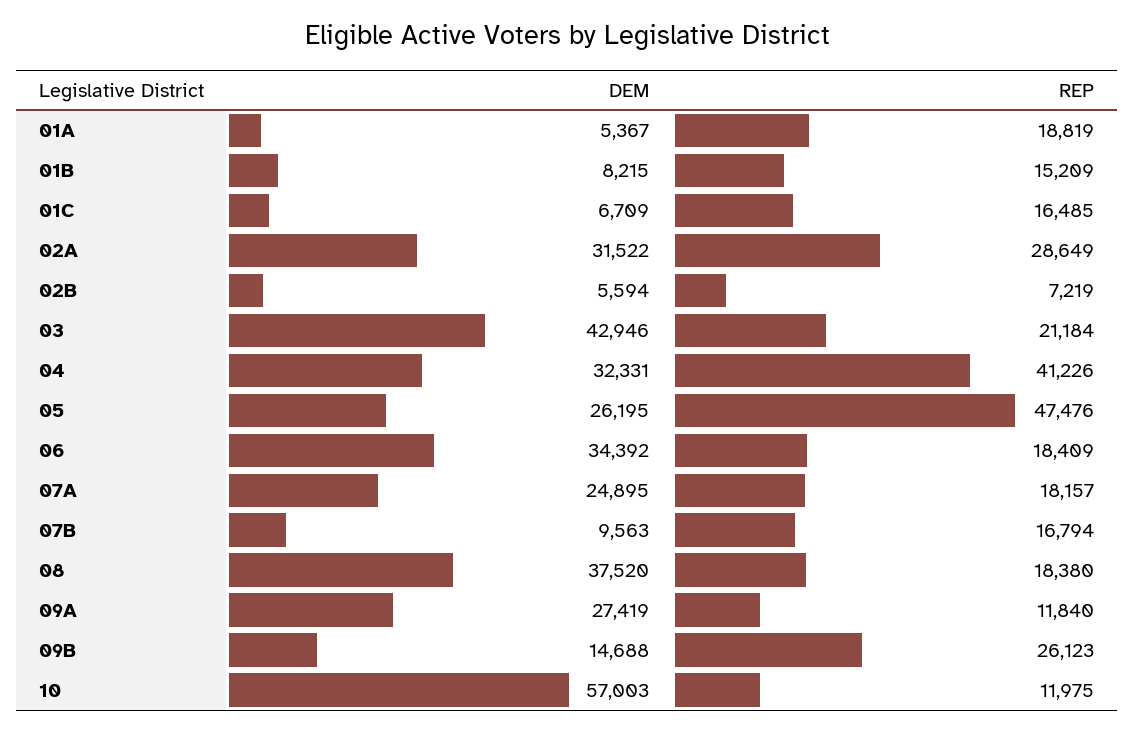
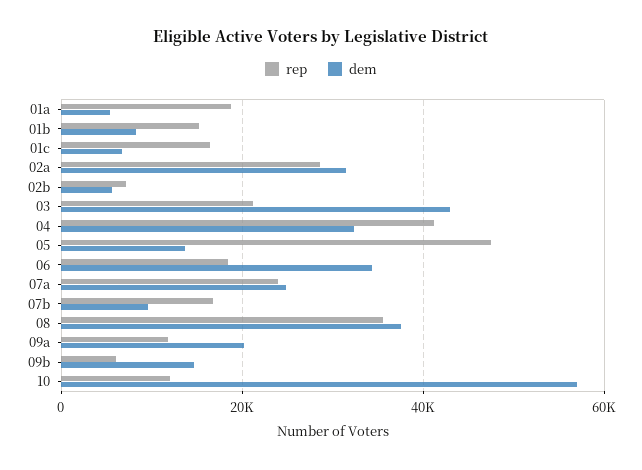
  {
    "DEM": {
      "01A": 5367,
      "01B": 8215,
      "01C": 6709,
      "02A": 31522,
      "02B": 5594,
      "03": 42946,
      "04": 32331,
-     "05": 26195,
+     "05": 14000,
      "06": 34392,
      "07A": 24895,
      "07B": 9563,
      "08": 37520,
-     "09A": 27419,
+     "09A": 20000,
      "09B": 14688,
      "10": 57003
    },
    "REP": {
      "01A": 18819,
      "01B": 15209,
      "01C": 16485,
      "02A": 28649,
      "02B": 7219,
      "03": 21184,
      "04": 41226,
      "05": 47476,
      "06": 18409,
-     "07A": 18157,
+     "07A": 24000,
      "07B": 16794,
-     "08": 18380,
+     "08": 36000,
      "09A": 11840,
-     "09B": 26123,
+     "09B": 6000,
      "10": 11975
    }
  }

